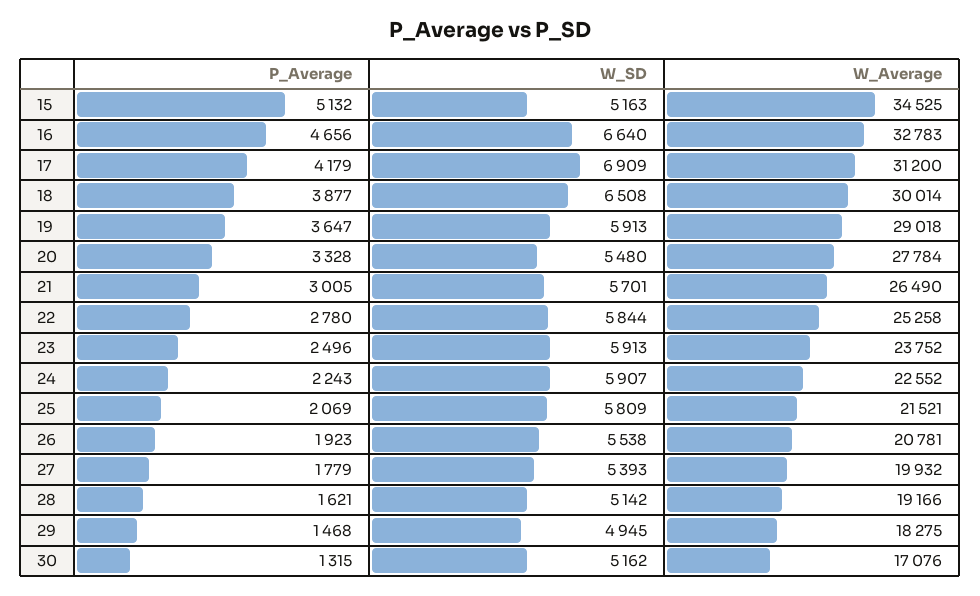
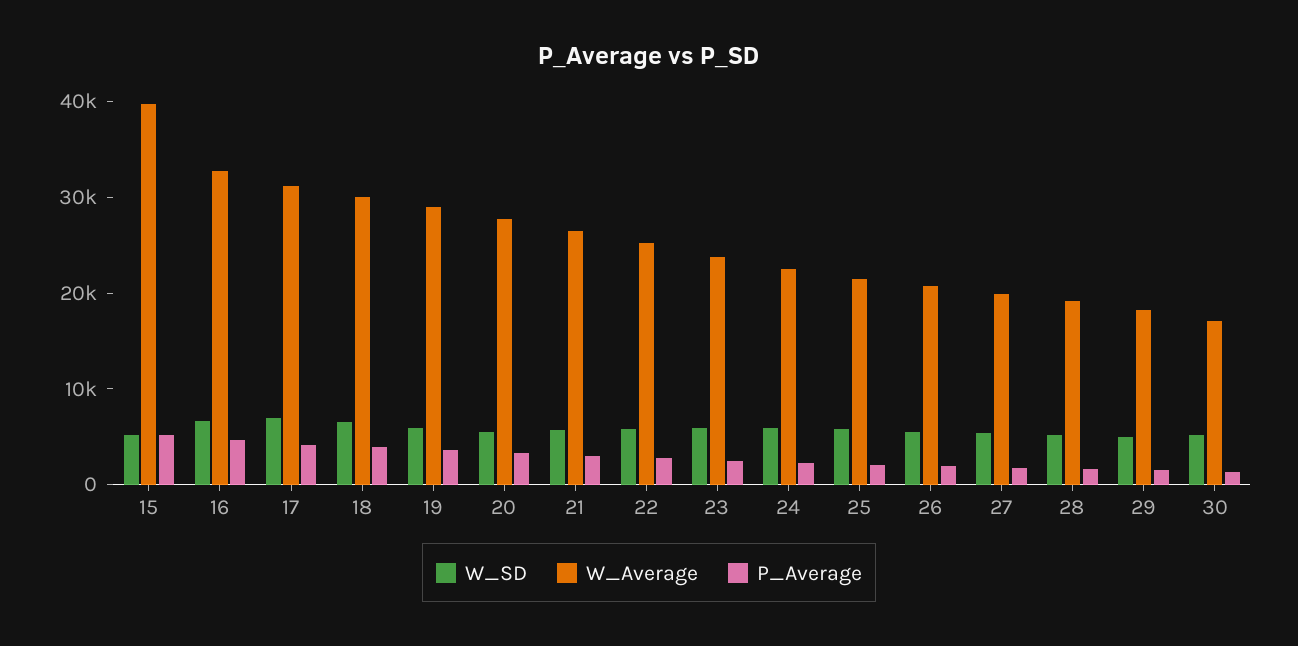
  {
    "P_Average": {
      "15": 5132,
      "16": 4656,
      "17": 4179,
      "18": 3877,
      "19": 3647,
      "20": 3328,
      "21": 3005,
      "22": 2780,
      "23": 2496,
      "24": 2243,
      "25": 2069,
      "26": 1923,
      "27": 1779,
      "28": 1621,
      "29": 1468,
      "30": 1315
    },
    "W_SD": {
      "15": 5163,
      "16": 6640,
      "17": 6909,
      "18": 6508,
      "19": 5913,
      "20": 5480,
      "21": 5701,
      "22": 5844,
      "23": 5913,
      "24": 5907,
      "25": 5809,
      "26": 5538,
      "27": 5393,
      "28": 5142,
      "29": 4945,
      "30": 5162
    },
    "W_Average": {
-     "15": 34525,
+     "15": 40000,
      "16": 32783,
      "17": 31200,
      "18": 30014,
      "19": 29018,
      "20": 27784,
      "21": 26490,
      "22": 25258,
      "23": 23752,
      "24": 22552,
      "25": 21521,
      "26": 20781,
      "27": 19932,
      "28": 19166,
      "29": 18275,
      "30": 17076
    }
  }

